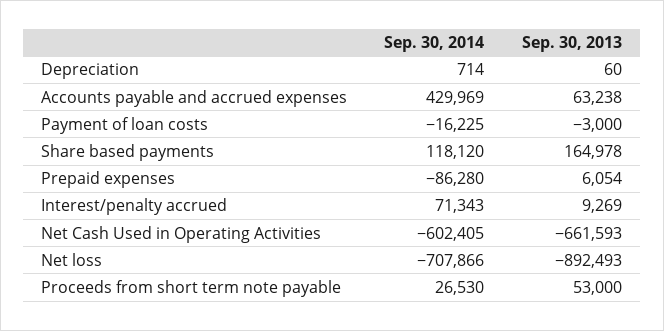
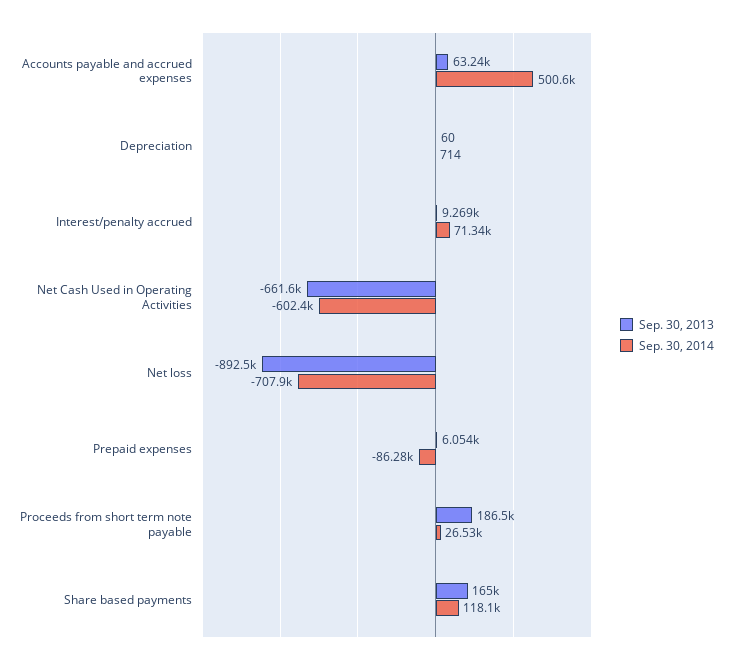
  {
    "Sep. 30, 2014": {
      "Depreciation": 714,
-     "Accounts payable and accrued expenses": 429969,
+     "Accounts payable and accrued expenses": 500600,
-     "Payment of loan costs": -16225,
      "Share based payments": 118120,
      "Prepaid expenses": -86280,
      "Interest/penalty accrued": 71343,
      "Net Cash Used in Operating Activities": -602405,
      "Net loss": -707866,
      "Proceeds from short term note payable": 26530
    },
    "Sep. 30, 2013": {
      "Depreciation": 60,
      "Accounts payable and accrued expenses": 63238,
-     "Payment of loan costs": -3000,
      "Share based payments": 164978,
      "Prepaid expenses": 6054,
      "Interest/penalty accrued": 9269,
      "Net Cash Used in Operating Activities": -661593,
      "Net loss": -892493,
-     "Proceeds from short term note payable": 53000
+     "Proceeds from short term note payable": 186500
    }
  }

